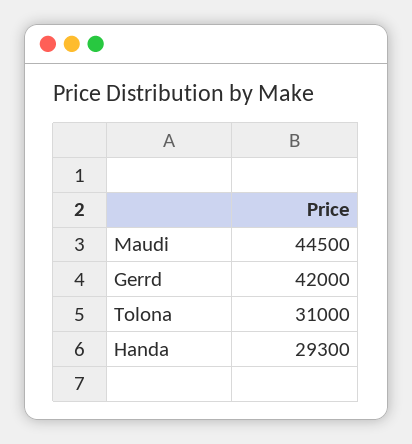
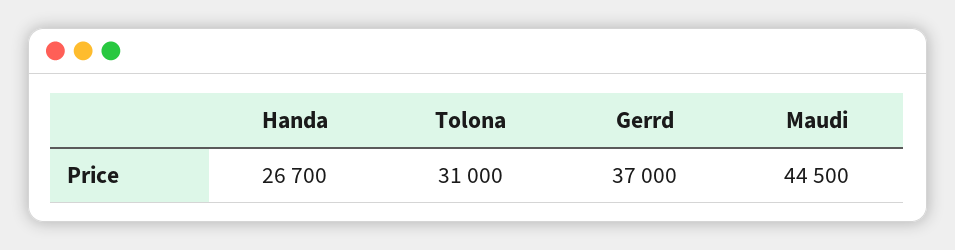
  {
    "Maudi": 44500,
-   "Gerrd": 42000,
+   "Gerrd": 37000,
    "Tolona": 31000,
-   "Handa": 29300
+   "Handa": 26700
  }

